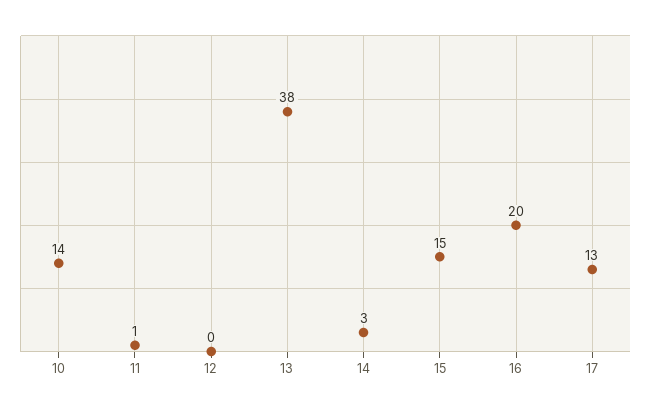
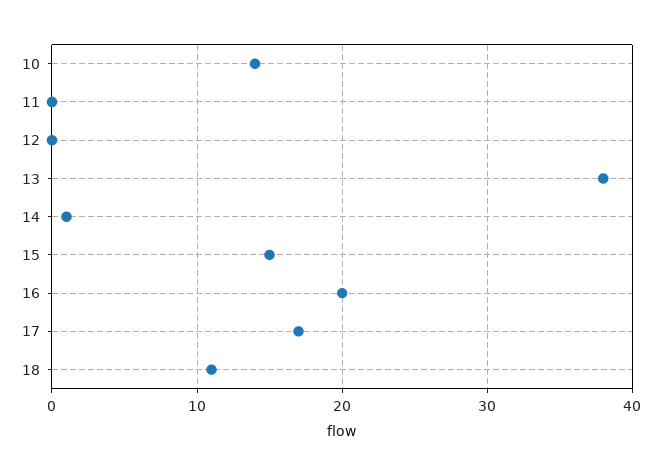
  {
    "10": 14,
-   "11": 1,
+   "11": 0,
    "12": 0,
    "13": 38,
-   "14": 3,
+   "14": 1,
    "15": 15,
    "16": 20,
-   "17": 13
+   "17": 17,
+   "18": 11
  }

